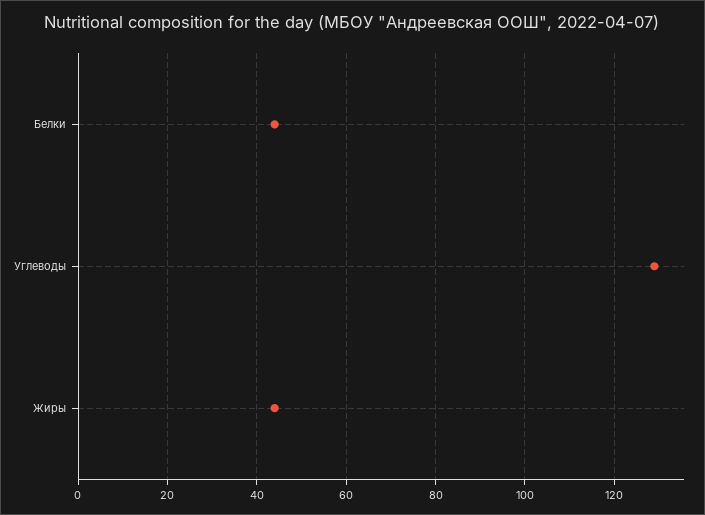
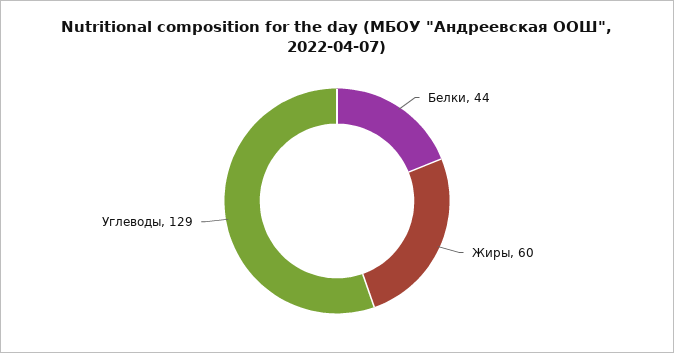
  {
    "Белки": 44,
    "Углеводы": 129,
-   "Жиры": 45
+   "Жиры": 60
  }

